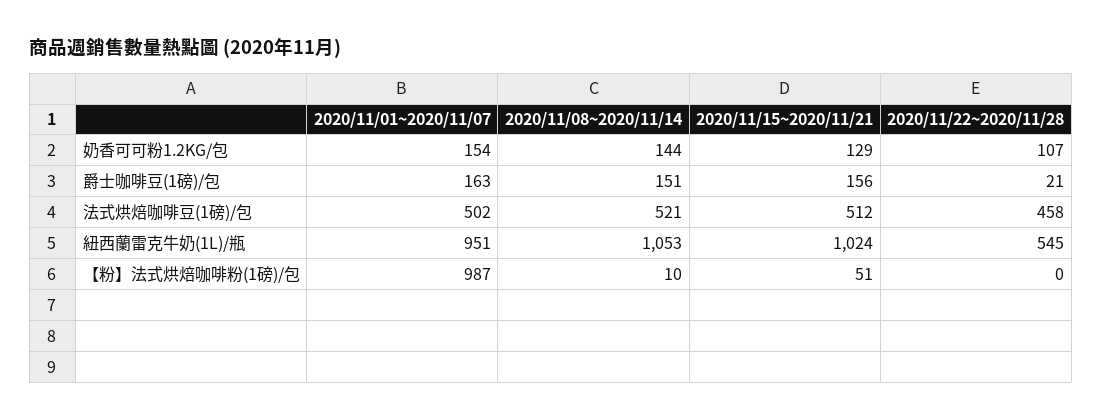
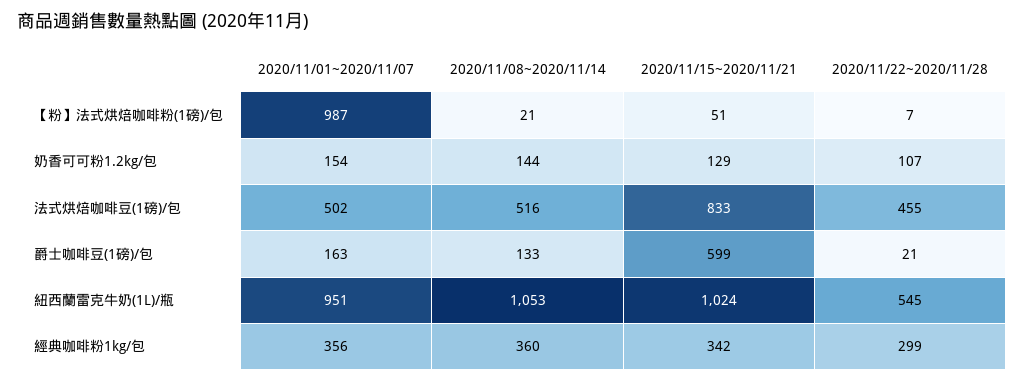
  {
    "2020/11/01~2020/11/07": {
      "奶香可可粉1.2KG/包": 154,
      "爵士咖啡豆(1磅)/包": 163,
      "法式烘焙咖啡豆(1磅)/包": 502,
      "紐西蘭雷克牛奶(1L)/瓶": 951,
-     "【粉】法式烘焙咖啡粉(1磅)/包": 987
+     "【粉】法式烘焙咖啡粉(1磅)/包": 987,
+     "經典咖啡粉1kg/包": 356
    },
    "2020/11/08~2020/11/14": {
      "奶香可可粉1.2KG/包": 144,
-     "爵士咖啡豆(1磅)/包": 151,
+     "爵士咖啡豆(1磅)/包": 133,
-     "法式烘焙咖啡豆(1磅)/包": 521,
+     "法式烘焙咖啡豆(1磅)/包": 516,
      "紐西蘭雷克牛奶(1L)/瓶": 1053,
-     "【粉】法式烘焙咖啡粉(1磅)/包": 10
+     "【粉】法式烘焙咖啡粉(1磅)/包": 21,
+     "經典咖啡粉1kg/包": 360
    },
    "2020/11/15~2020/11/21": {
      "奶香可可粉1.2KG/包": 129,
-     "爵士咖啡豆(1磅)/包": 156,
+     "爵士咖啡豆(1磅)/包": 599,
-     "法式烘焙咖啡豆(1磅)/包": 512,
+     "法式烘焙咖啡豆(1磅)/包": 833,
      "紐西蘭雷克牛奶(1L)/瓶": 1024,
-     "【粉】法式烘焙咖啡粉(1磅)/包": 51
+     "【粉】法式烘焙咖啡粉(1磅)/包": 51,
+     "經典咖啡粉1kg/包": 342
    },
    "2020/11/22~2020/11/28": {
      "奶香可可粉1.2KG/包": 107,
      "爵士咖啡豆(1磅)/包": 21,
-     "法式烘焙咖啡豆(1磅)/包": 458,
+     "法式烘焙咖啡豆(1磅)/包": 455,
      "紐西蘭雷克牛奶(1L)/瓶": 545,
-     "【粉】法式烘焙咖啡粉(1磅)/包": 0
+     "【粉】法式烘焙咖啡粉(1磅)/包": 7,
+     "經典咖啡粉1kg/包": 299
    }
  }

